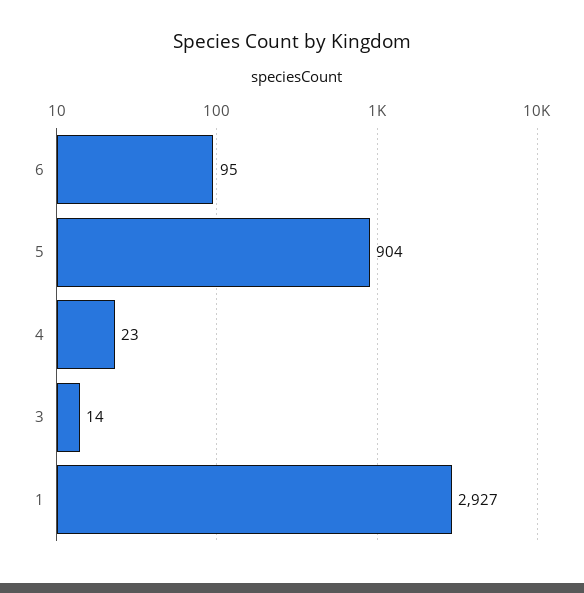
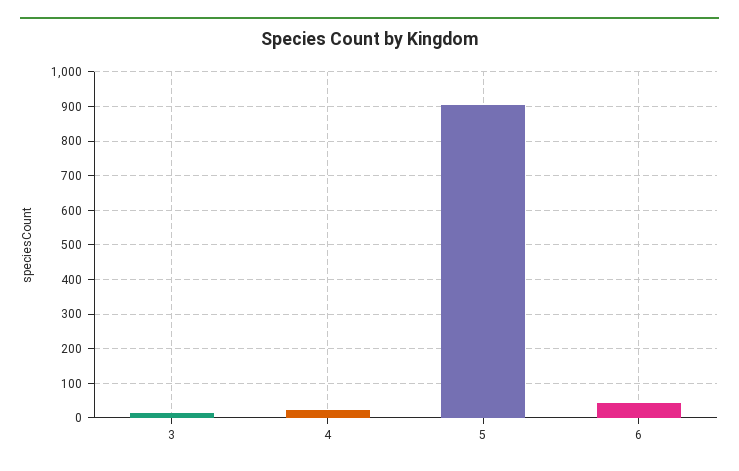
  {
-   "6": 95,
+   "6": 40,
    "5": 904,
    "4": 23,
-   "3": 14,
+   "3": 14
-   "1": 2927
  }

